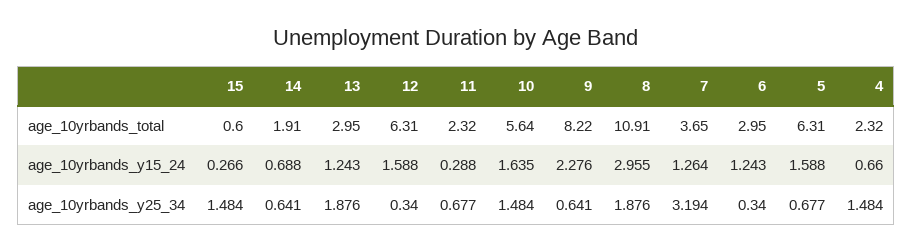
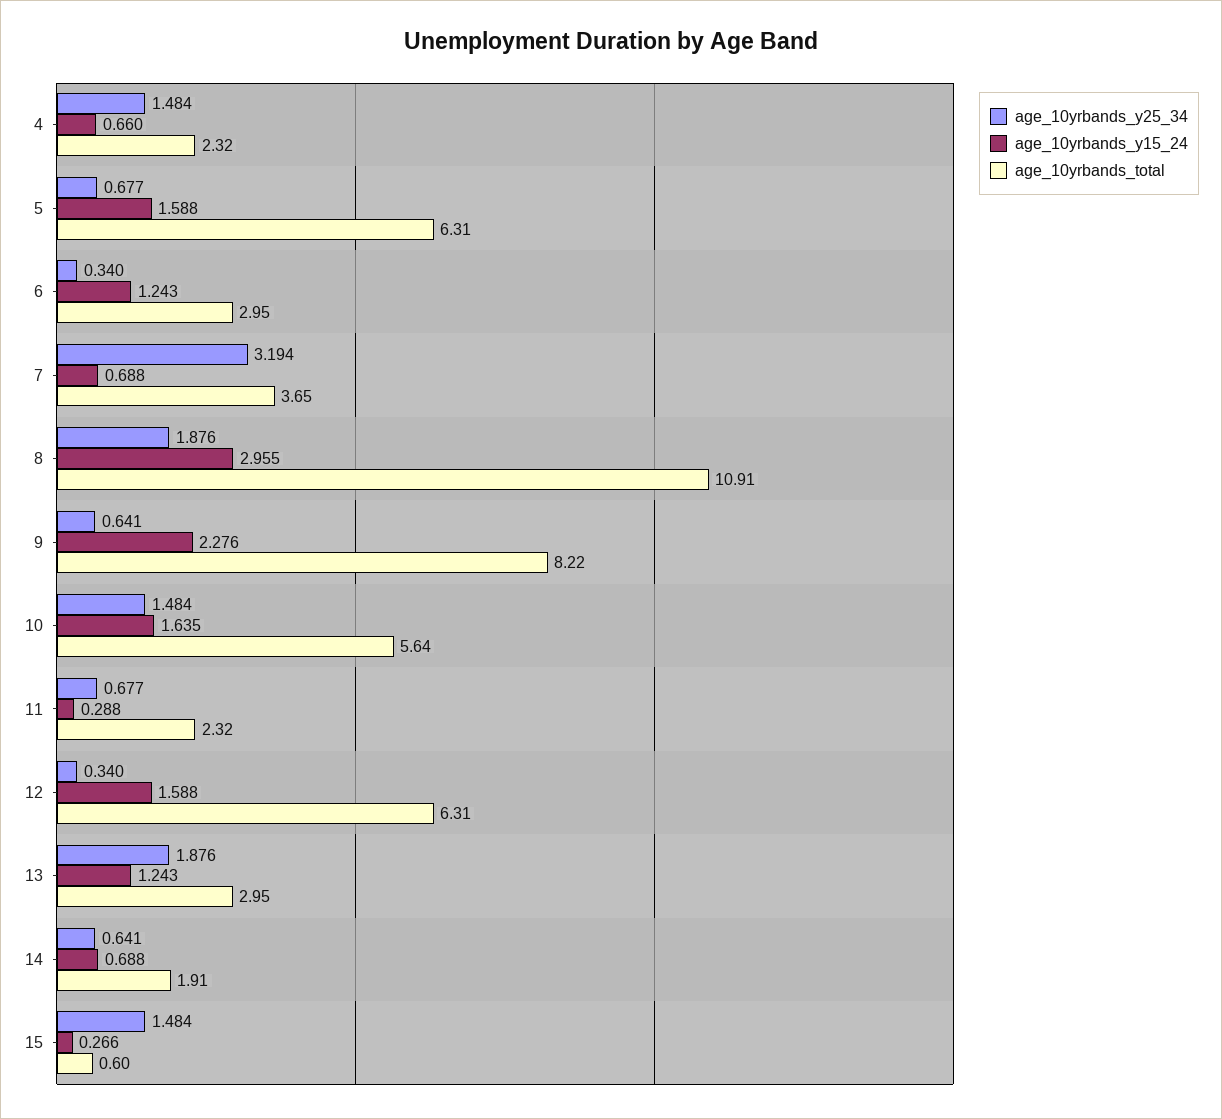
  {
    "age_10yrbands_total": {
      "15": 0.6,
      "14": 1.91,
      "13": 2.95,
      "12": 6.31,
      "11": 2.32,
      "10": 5.64,
      "9": 8.22,
      "8": 10.91,
      "7": 3.65,
      "6": 2.95,
      "5": 6.31,
      "4": 2.32
    },
    "age_10yrbands_y15_24": {
      "15": 0.266,
      "14": 0.688,
      "13": 1.243,
      "12": 1.588,
      "11": 0.288,
      "10": 1.635,
      "9": 2.276,
      "8": 2.955,
-     "7": 1.264,
+     "7": 0.688,
      "6": 1.243,
      "5": 1.588,
      "4": 0.66
    },
    "age_10yrbands_y25_34": {
      "15": 1.484,
      "14": 0.641,
      "13": 1.876,
      "12": 0.34,
      "11": 0.677,
      "10": 1.484,
      "9": 0.641,
      "8": 1.876,
      "7": 3.194,
      "6": 0.34,
      "5": 0.677,
      "4": 1.484
    }
  }

